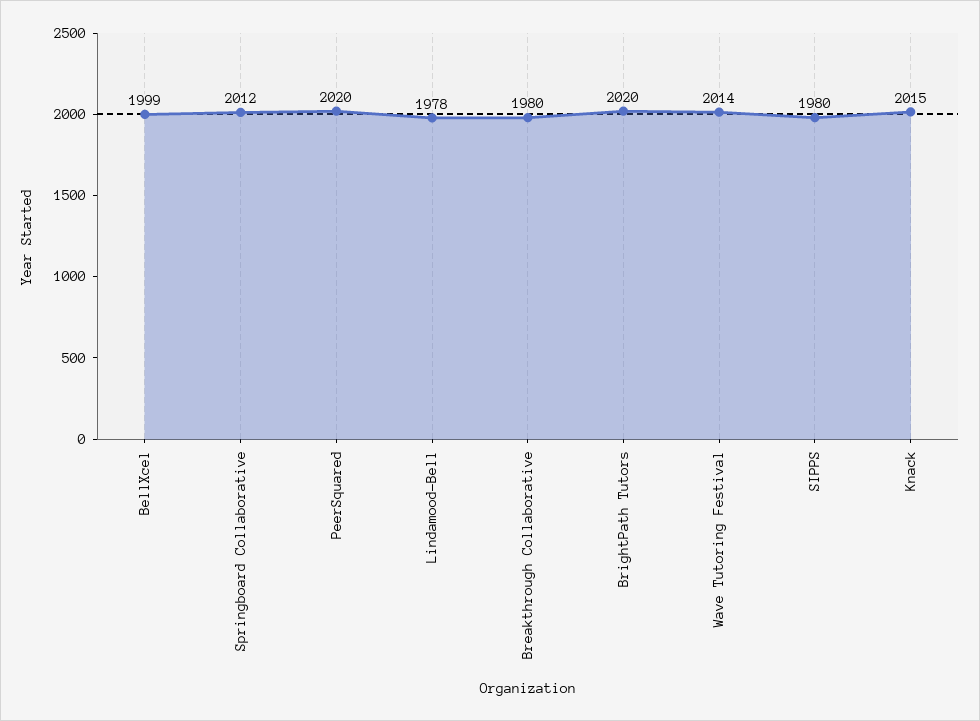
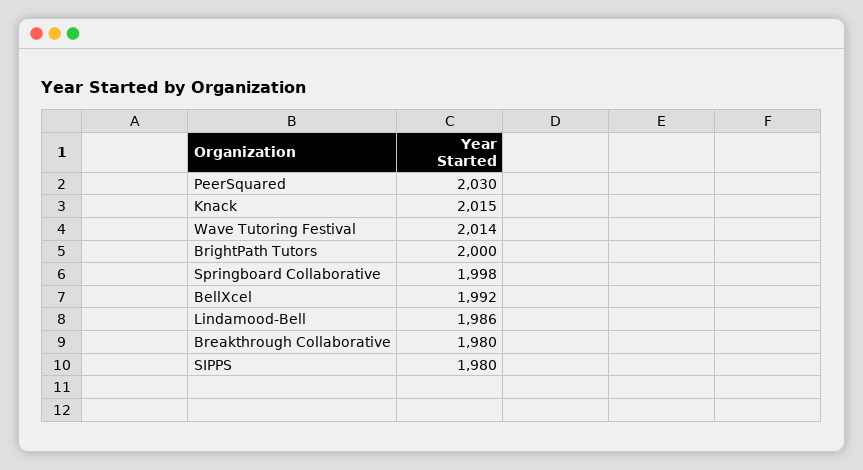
  {
-   "BellXcel": 1999,
+   "BellXcel": 1992,
-   "Springboard Collaborative": 2012,
+   "Springboard Collaborative": 1998,
-   "PeerSquared": 2020,
+   "PeerSquared": 2030,
-   "Lindamood-Bell": 1978,
+   "Lindamood-Bell": 1986,
    "Breakthrough Collaborative": 1980,
-   "BrightPath Tutors": 2020,
+   "BrightPath Tutors": 2000,
    "Wave Tutoring Festival": 2014,
    "SIPPS": 1980,
    "Knack": 2015
  }

